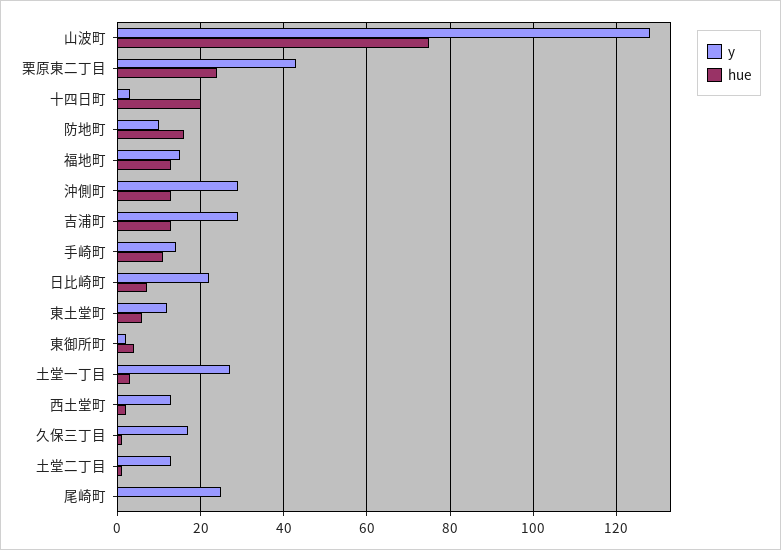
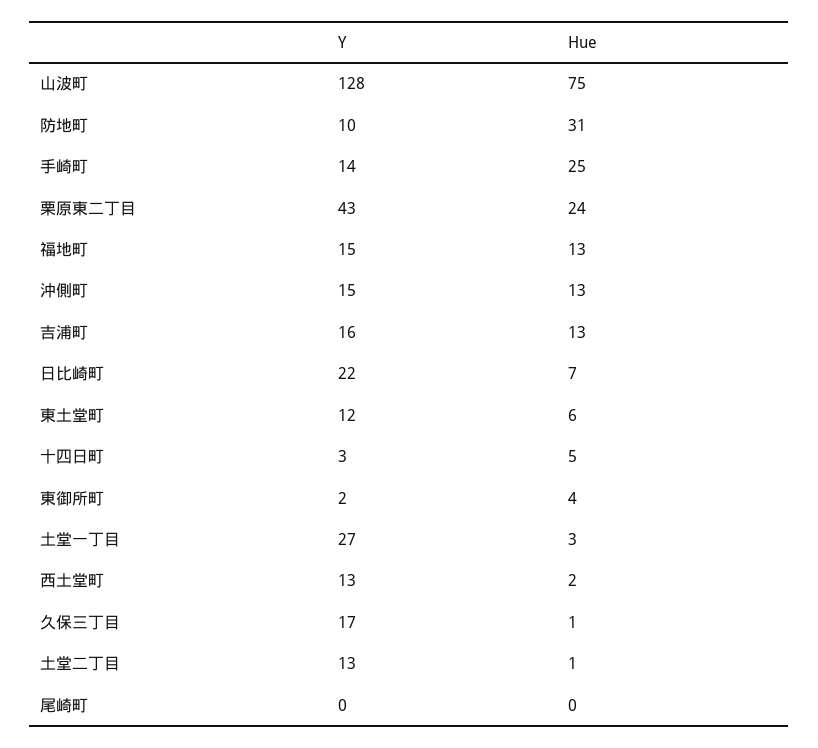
  {
    "y": {
      "山波町": 128,
      "栗原東二丁目": 43,
      "十四日町": 3,
      "防地町": 10,
      "福地町": 15,
-     "沖側町": 30,
+     "沖側町": 15,
-     "吉浦町": 30,
+     "吉浦町": 16,
      "手崎町": 14,
      "日比崎町": 22,
      "東土堂町": 12,
      "東御所町": 2,
      "土堂一丁目": 27,
      "西土堂町": 13,
      "久保三丁目": 17,
      "土堂二丁目": 13,
-     "尾崎町": 25
+     "尾崎町": 0
    },
    "hue": {
      "山波町": 75,
      "栗原東二丁目": 24,
-     "十四日町": 20,
+     "十四日町": 5,
-     "防地町": 15,
+     "防地町": 31,
      "福地町": 13,
      "沖側町": 13,
      "吉浦町": 13,
-     "手崎町": 10,
+     "手崎町": 25,
      "日比崎町": 7,
      "東土堂町": 6,
      "東御所町": 4,
      "土堂一丁目": 3,
      "西土堂町": 2,
      "久保三丁目": 1,
      "土堂二丁目": 1,
      "尾崎町": 0
    }
  }

